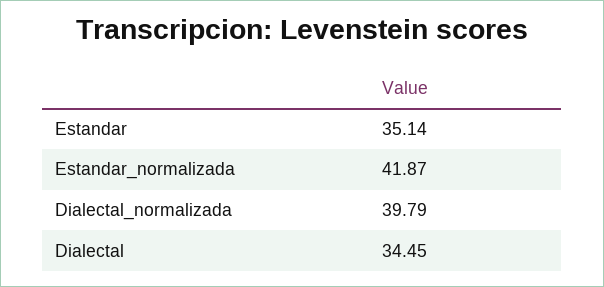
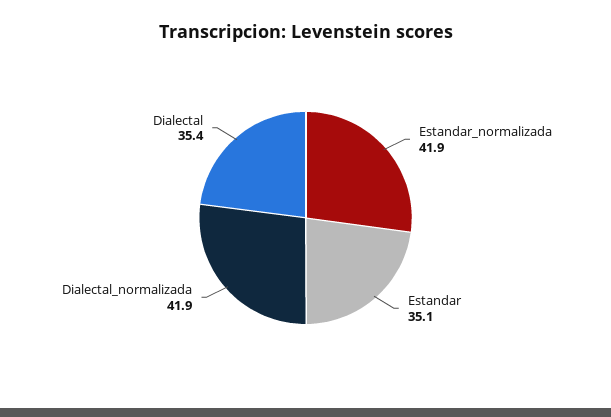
  {
    "Estandar": 35.14,
    "Estandar_normalizada": 41.87,
-   "Dialectal_normalizada": 39.79,
+   "Dialectal_normalizada": 41.9,
-   "Dialectal": 34.45
+   "Dialectal": 35.4
  }

